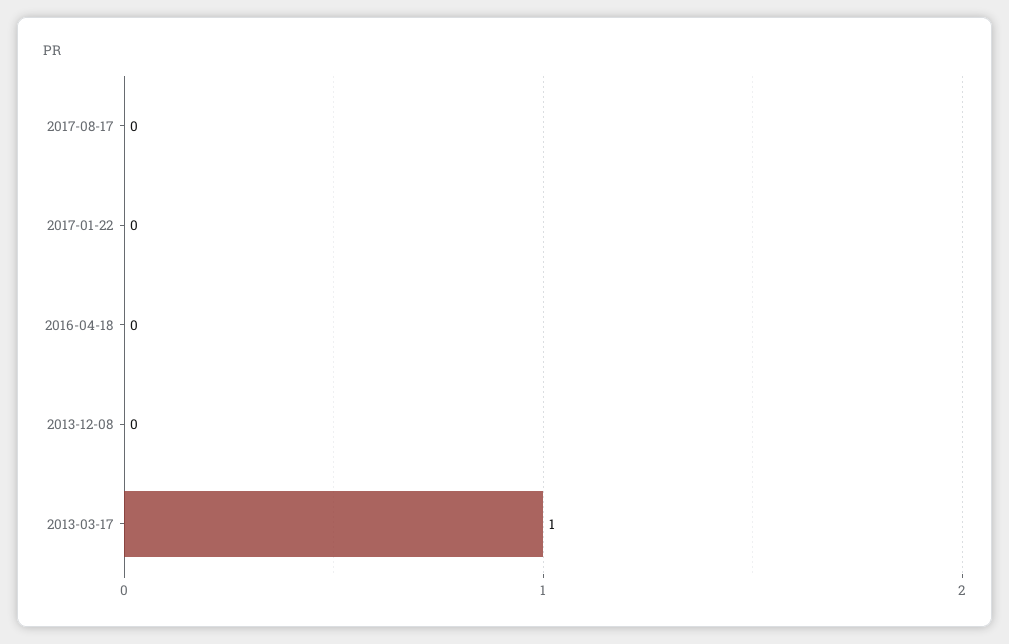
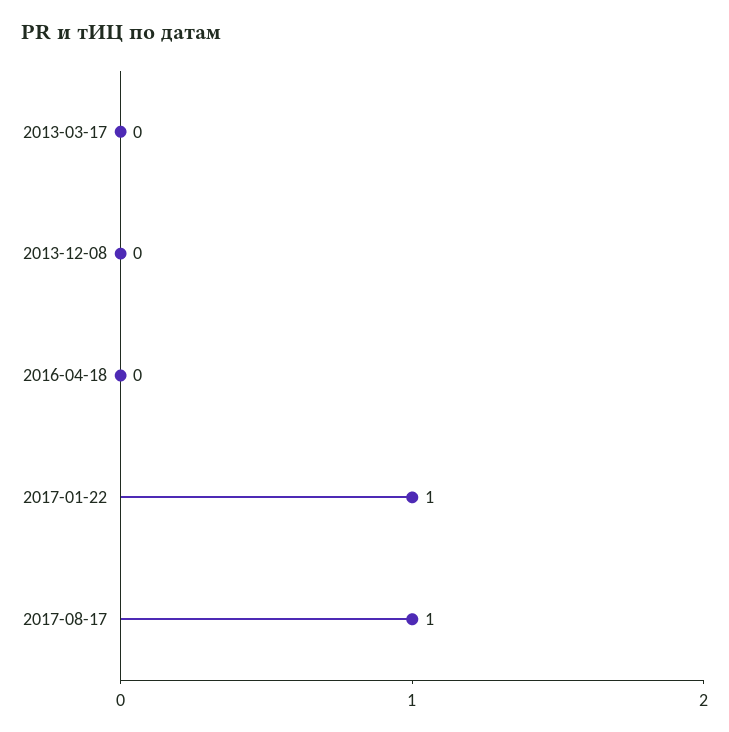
  {
-   "2017-08-17": 0,
+   "2017-08-17": 1,
-   "2017-01-22": 0,
+   "2017-01-22": 1,
    "2016-04-18": 0,
    "2013-12-08": 0,
-   "2013-03-17": 1
+   "2013-03-17": 0
  }

